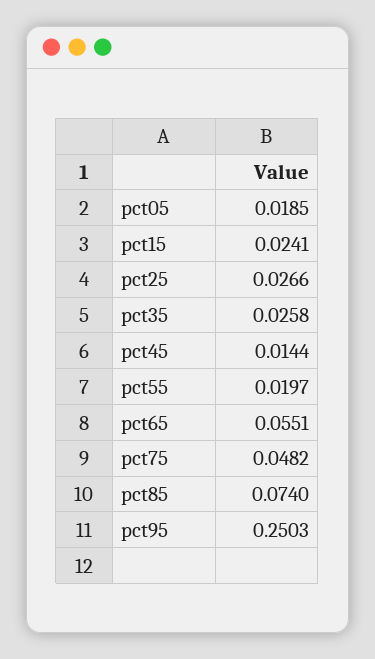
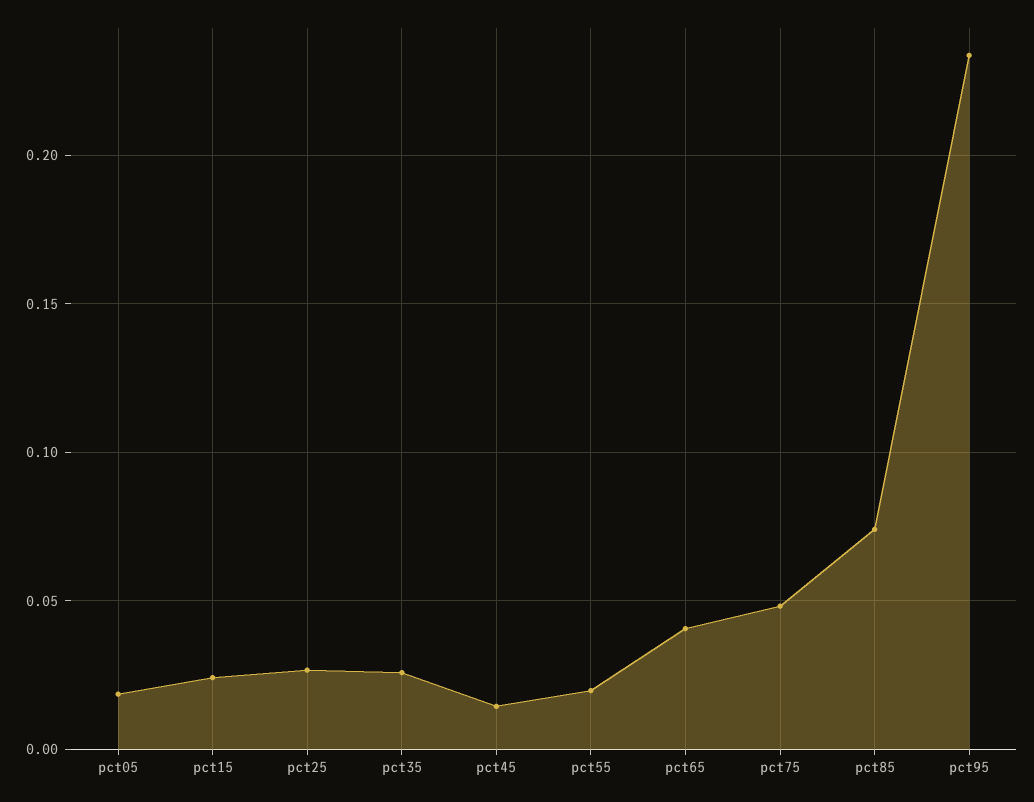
  {
    "pct05": 0.0185,
    "pct15": 0.0241,
    "pct25": 0.0266,
    "pct35": 0.0258,
    "pct45": 0.0144,
    "pct55": 0.0197,
-   "pct65": 0.0551,
+   "pct65": 0.04,
    "pct75": 0.0482,
    "pct85": 0.074,
-   "pct95": 0.2503
+   "pct95": 0.235
  }

